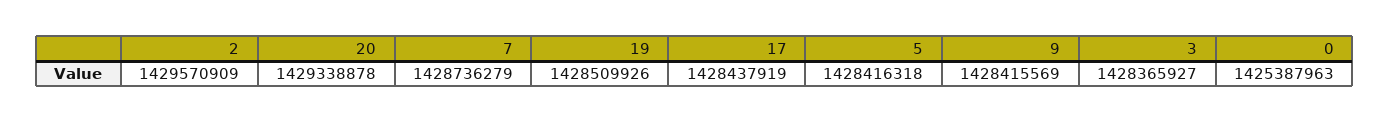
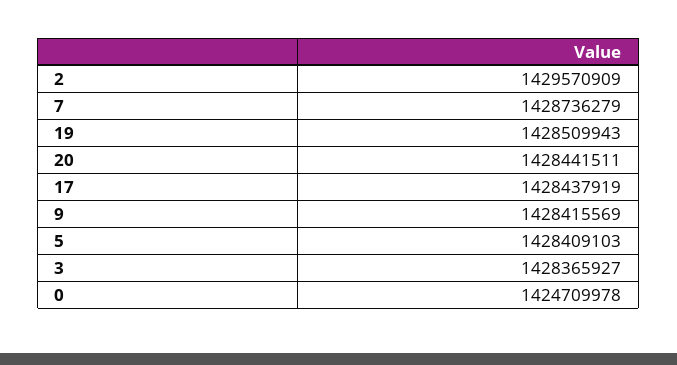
  {
    "2": 1429570909,
-   "20": 1429338878,
+   "20": 1428441511,
    "7": 1428736279,
-   "19": 1428509926,
+   "19": 1428509943,
    "17": 1428437919,
-   "5": 1428416318,
+   "5": 1428409103,
    "9": 1428415569,
    "3": 1428365927,
-   "0": 1425387963
+   "0": 1424709978
  }

